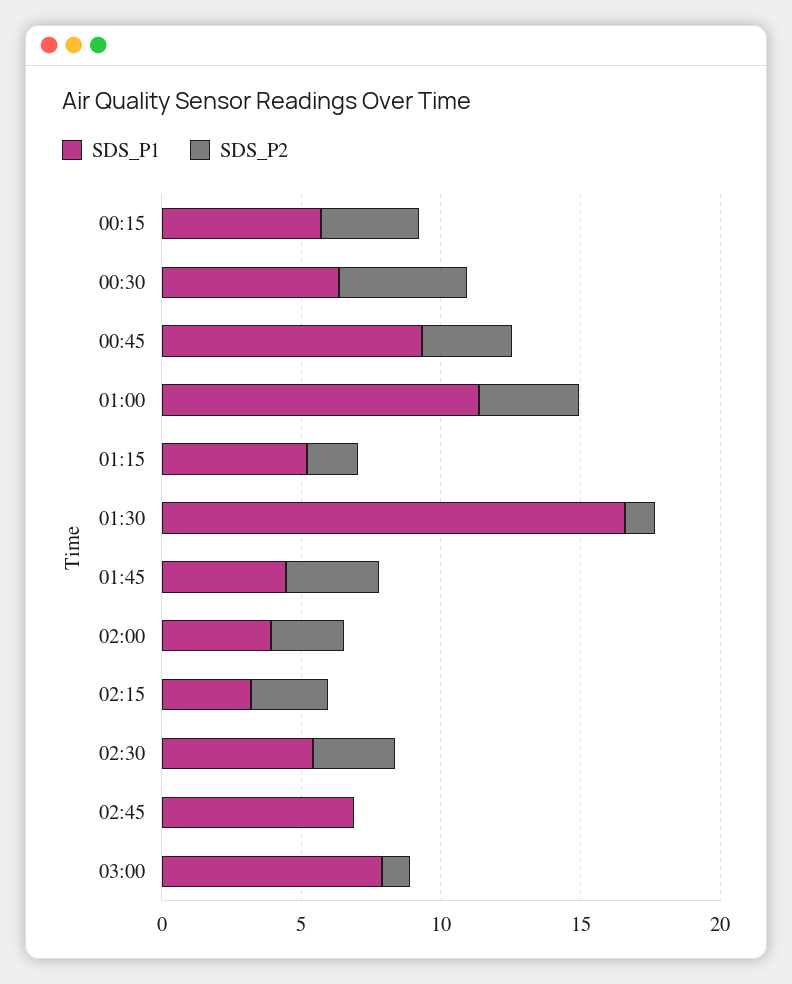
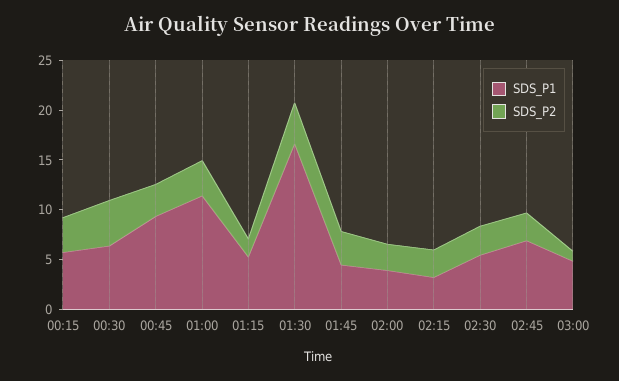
  {
    "SDS_P1": {
      "00:15": 6,
      "00:30": 6,
      "00:45": 9,
      "01:00": 11,
      "01:15": 5,
      "01:30": 17,
      "01:45": 4,
      "02:00": 4,
      "02:15": 3,
      "02:30": 5,
      "02:45": 7,
-     "03:00": 8
+     "03:00": 5
    },
    "SDS_P2": {
      "00:15": 4,
      "00:30": 5,
      "00:45": 3,
      "01:00": 4,
      "01:15": 2,
-     "01:30": 1,
+     "01:30": 4,
      "01:45": 3,
      "02:00": 3,
      "02:15": 3,
      "02:30": 3,
-     "02:45": 0,
+     "02:45": 3,
      "03:00": 1
    }
  }

